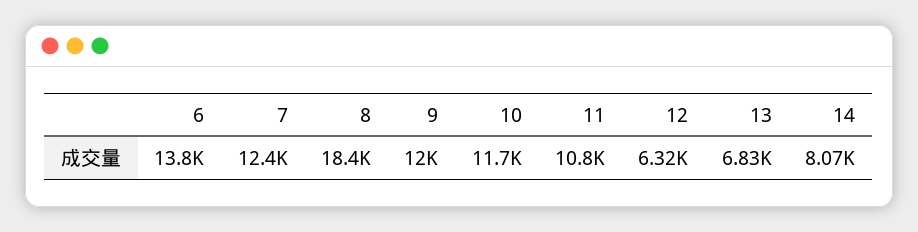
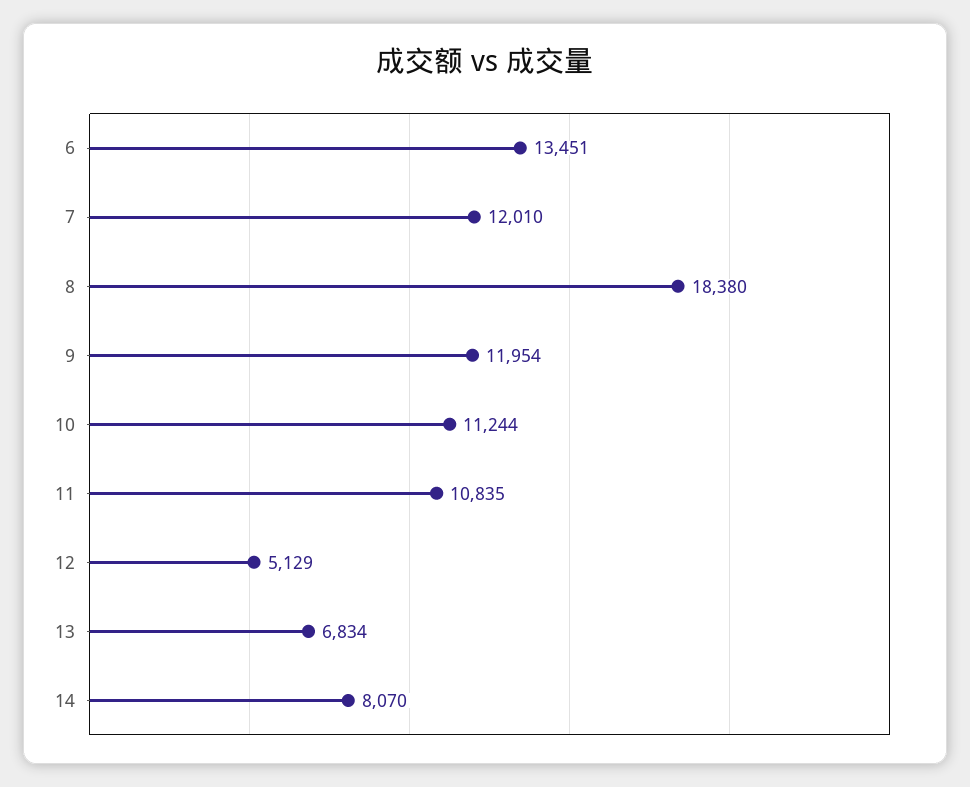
  {
-   "6": 13800,
+   "6": 13451,
-   "7": 12400,
+   "7": 12010,
    "8": 18380,
    "9": 11954,
-   "10": 11700,
+   "10": 11244,
    "11": 10835,
-   "12": 6320,
+   "12": 5129,
    "13": 6834,
    "14": 8070
  }

